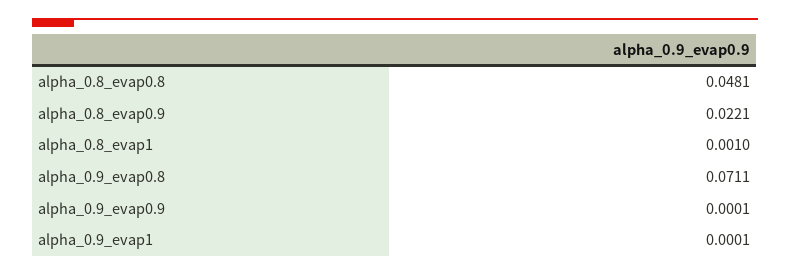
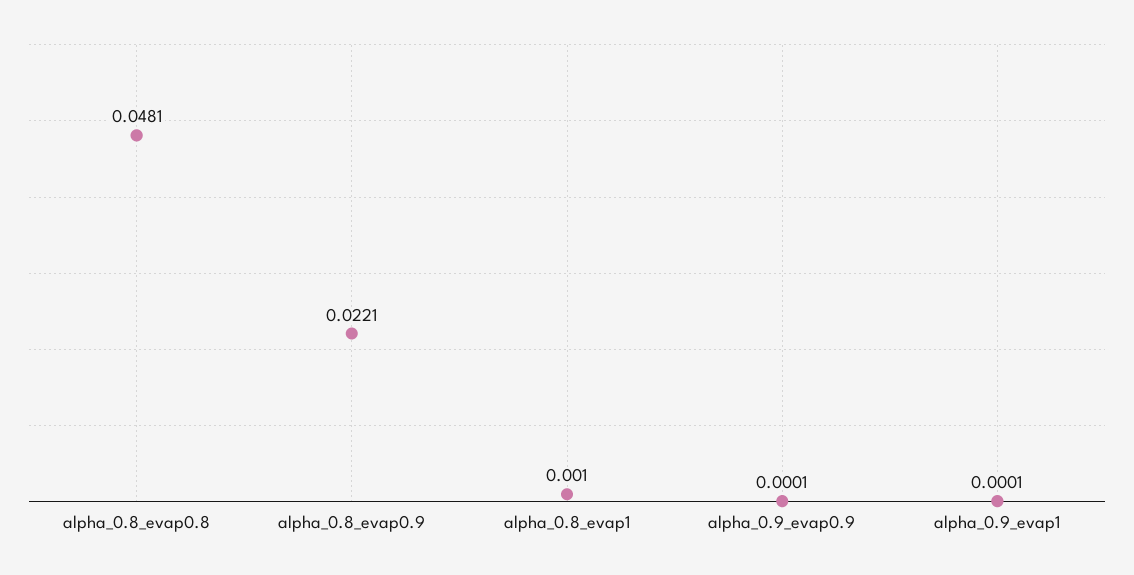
  {
    "alpha_0.8_evap0.8": 0.0481,
    "alpha_0.8_evap0.9": 0.0221,
    "alpha_0.8_evap1": 0.001,
-   "alpha_0.9_evap0.8": 0.0711,
    "alpha_0.9_evap0.9": 0.0001,
    "alpha_0.9_evap1": 0.0001
  }

